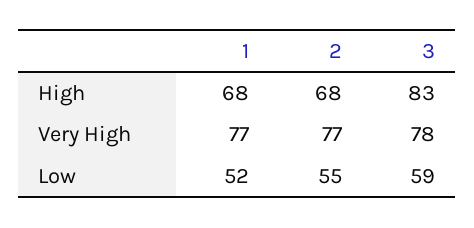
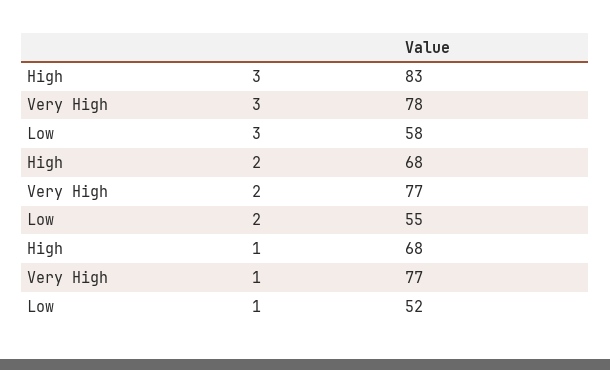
  {
    "1": {
      "High": 68,
      "Very High": 77,
      "Low": 52
    },
    "2": {
      "High": 68,
      "Very High": 77,
      "Low": 55
    },
    "3": {
      "High": 83,
      "Very High": 78,
-     "Low": 59
+     "Low": 58
    }
  }

